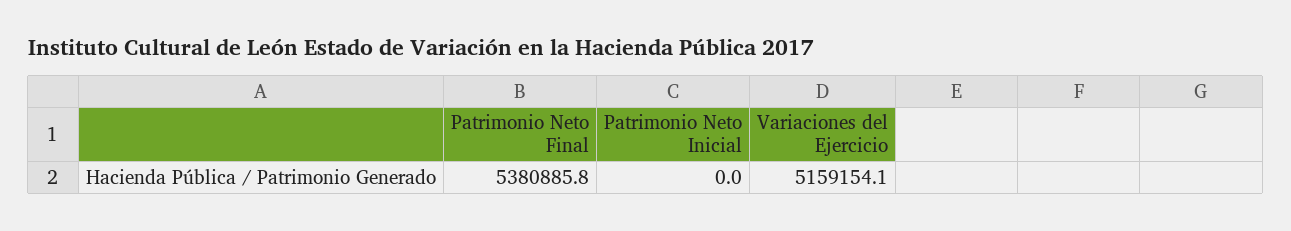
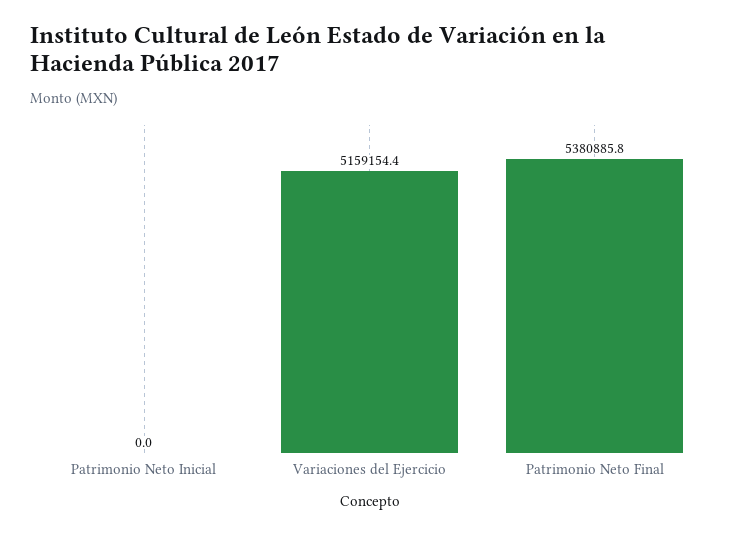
  {
    "Patrimonio Neto Final": 5380885.8,
    "Patrimonio Neto Inicial": 0,
-   "Variaciones del Ejercicio": 5159154.1
+   "Variaciones del Ejercicio": 5159154.4
  }

